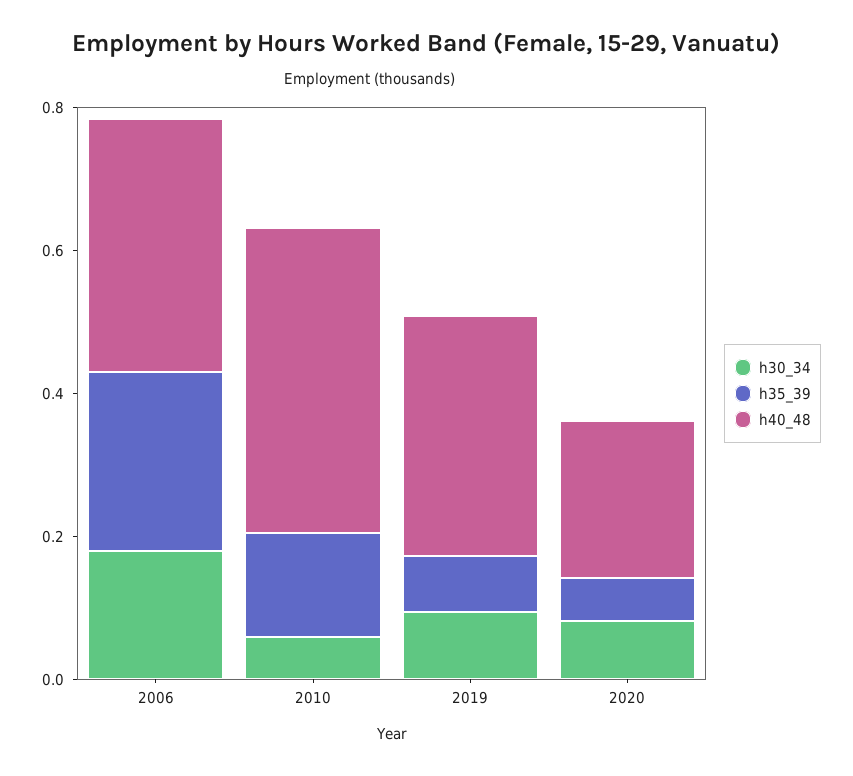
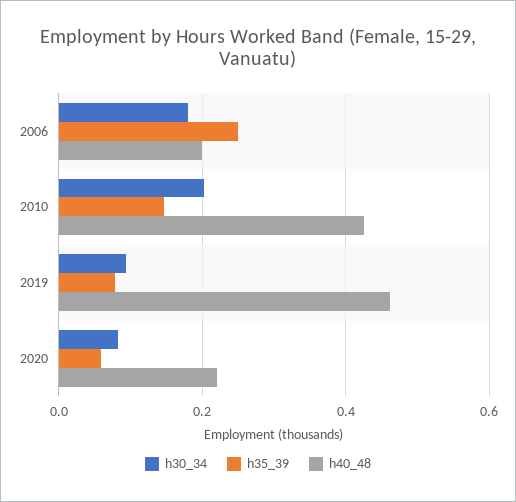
  {
    "h30_34": {
      "2006": 0.18,
-     "2010": 0.05,
+     "2010": 0.2,
      "2019": 0.1,
      "2020": 0.08
    },
    "h35_39": {
      "2006": 0.26,
      "2010": 0.14,
      "2019": 0.08,
      "2020": 0.06
    },
    "h40_48": {
-     "2006": 0.35,
+     "2006": 0.2,
      "2010": 0.42,
-     "2019": 0.35,
+     "2019": 0.46,
      "2020": 0.22
    }
  }

